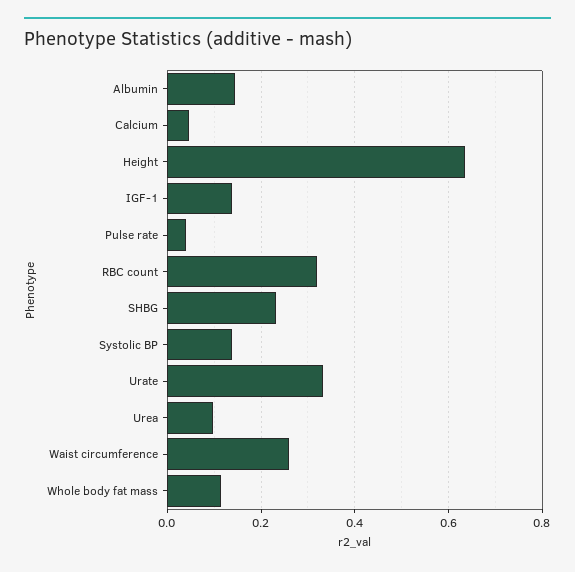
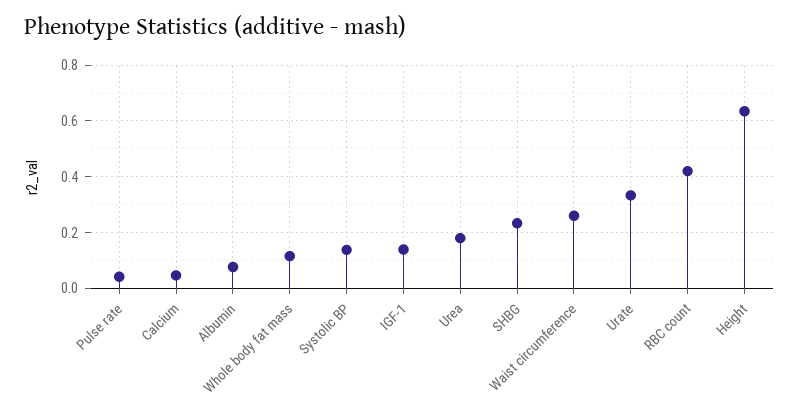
  {
-   "Albumin": 0.14,
+   "Albumin": 0.075,
    "Calcium": 0.04,
    "Height": 0.64,
    "IGF-1": 0.14,
    "Pulse rate": 0.04,
-   "RBC count": 0.32,
+   "RBC count": 0.425,
    "SHBG": 0.24,
    "Systolic BP": 0.14,
    "Urate": 0.34,
-   "Urea": 0.1,
+   "Urea": 0.175,
    "Waist circumference": 0.26,
    "Whole body fat mass": 0.12
  }

